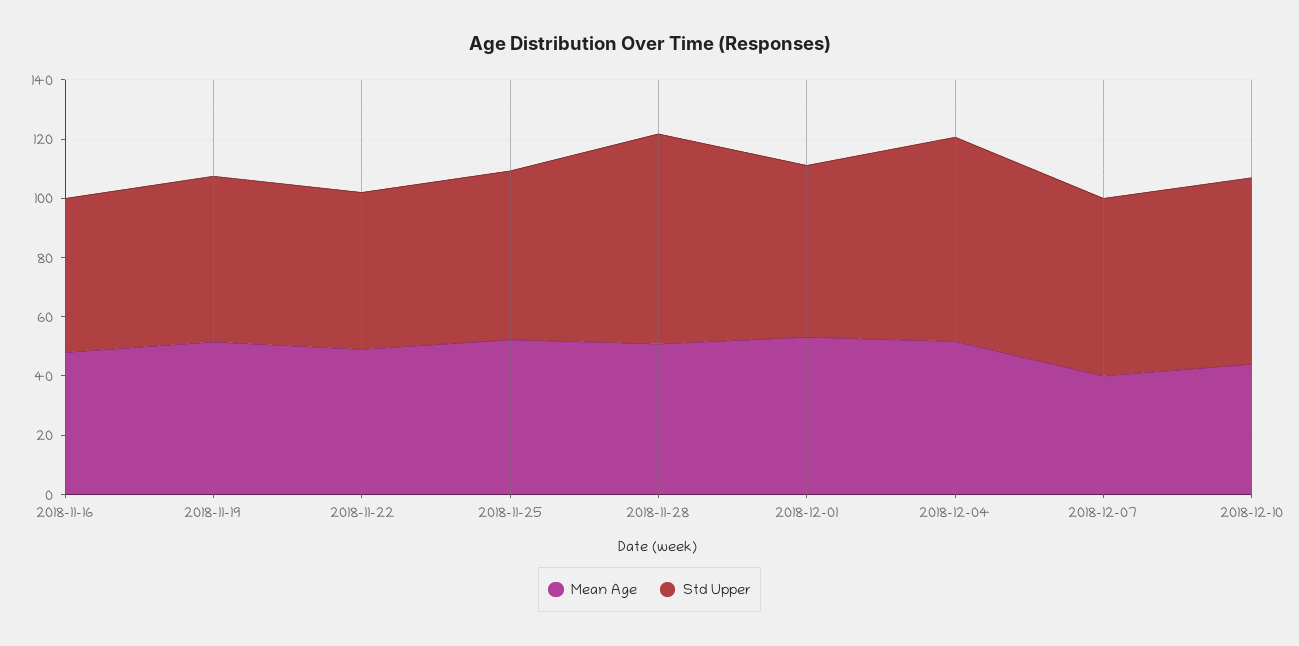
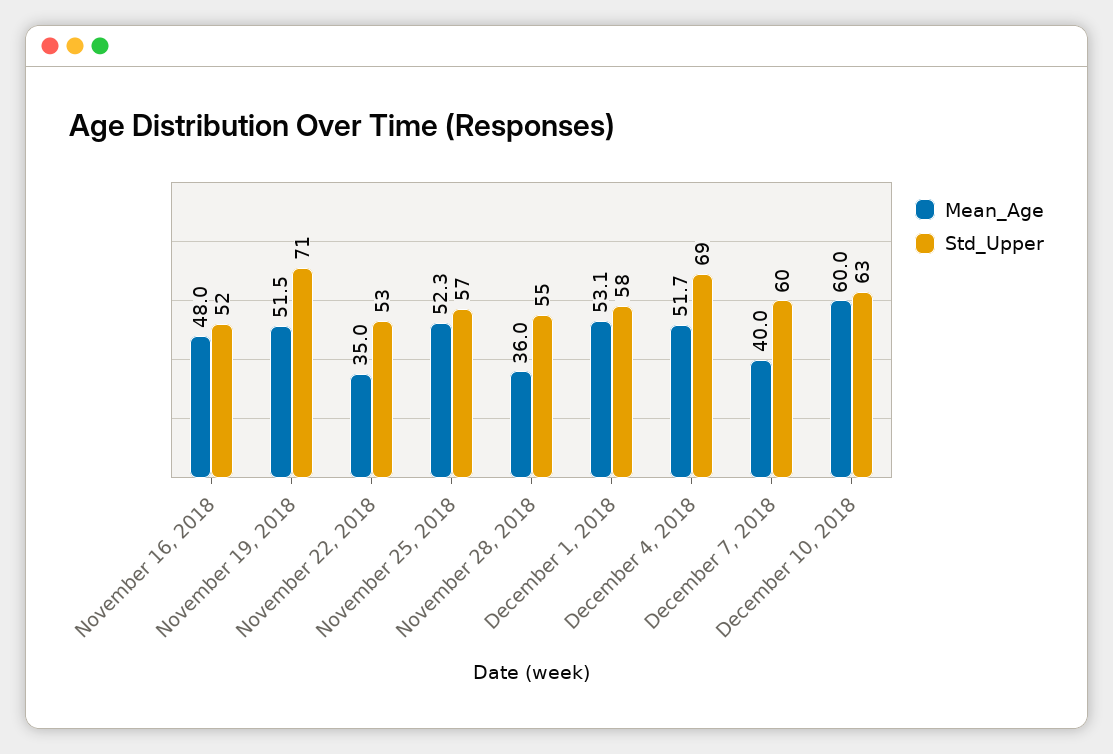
  {
    "Mean Age": {
      "2018-11-16": 48,
      "2018-11-19": 51.5,
-     "2018-11-22": 50,
+     "2018-11-22": 35,
      "2018-11-25": 52.3,
-     "2018-11-28": 50,
+     "2018-11-28": 36,
      "2018-12-01": 53.1,
      "2018-12-04": 51.7,
      "2018-12-07": 40,
-     "2018-12-10": 45
+     "2018-12-10": 60
    },
    "Std Upper": {
      "2018-11-16": 52,
-     "2018-11-19": 55,
+     "2018-11-19": 71,
      "2018-11-22": 53,
      "2018-11-25": 57,
-     "2018-11-28": 70,
+     "2018-11-28": 55,
      "2018-12-01": 58,
      "2018-12-04": 69,
      "2018-12-07": 60,
      "2018-12-10": 63
    }
  }

